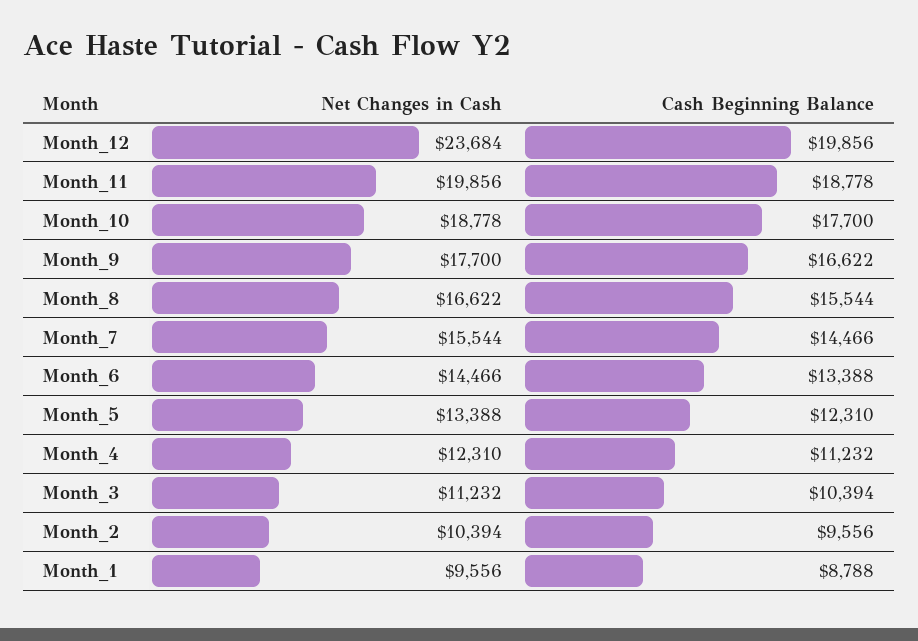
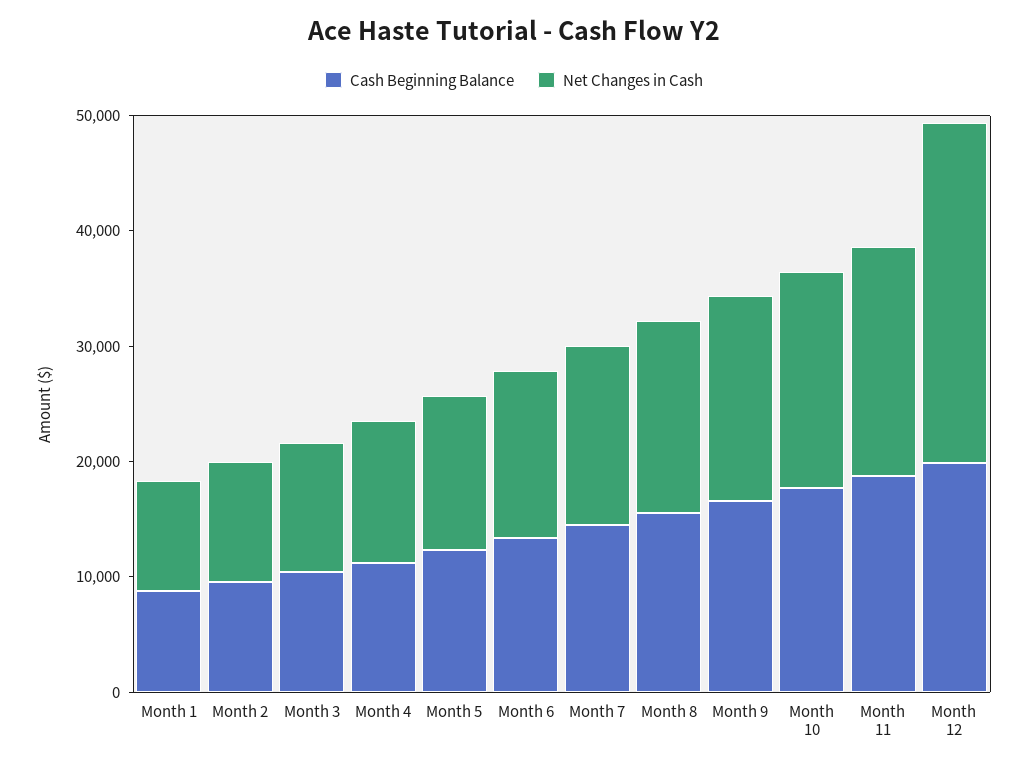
  {
    "Net Changes in Cash": {
-     "Month_12": 23684,
+     "Month_12": 30000,
      "Month_11": 19856,
      "Month_10": 18778,
      "Month_9": 17700,
      "Month_8": 16622,
      "Month_7": 15544,
      "Month_6": 14466,
      "Month_5": 13388,
      "Month_4": 12310,
      "Month_3": 11232,
      "Month_2": 10394,
      "Month_1": 9556
    },
    "Cash Beginning Balance": {
      "Month_12": 19856,
      "Month_11": 18778,
      "Month_10": 17700,
      "Month_9": 16622,
      "Month_8": 15544,
      "Month_7": 14466,
      "Month_6": 13388,
      "Month_5": 12310,
      "Month_4": 11232,
      "Month_3": 10394,
      "Month_2": 9556,
      "Month_1": 8788
    }
  }

